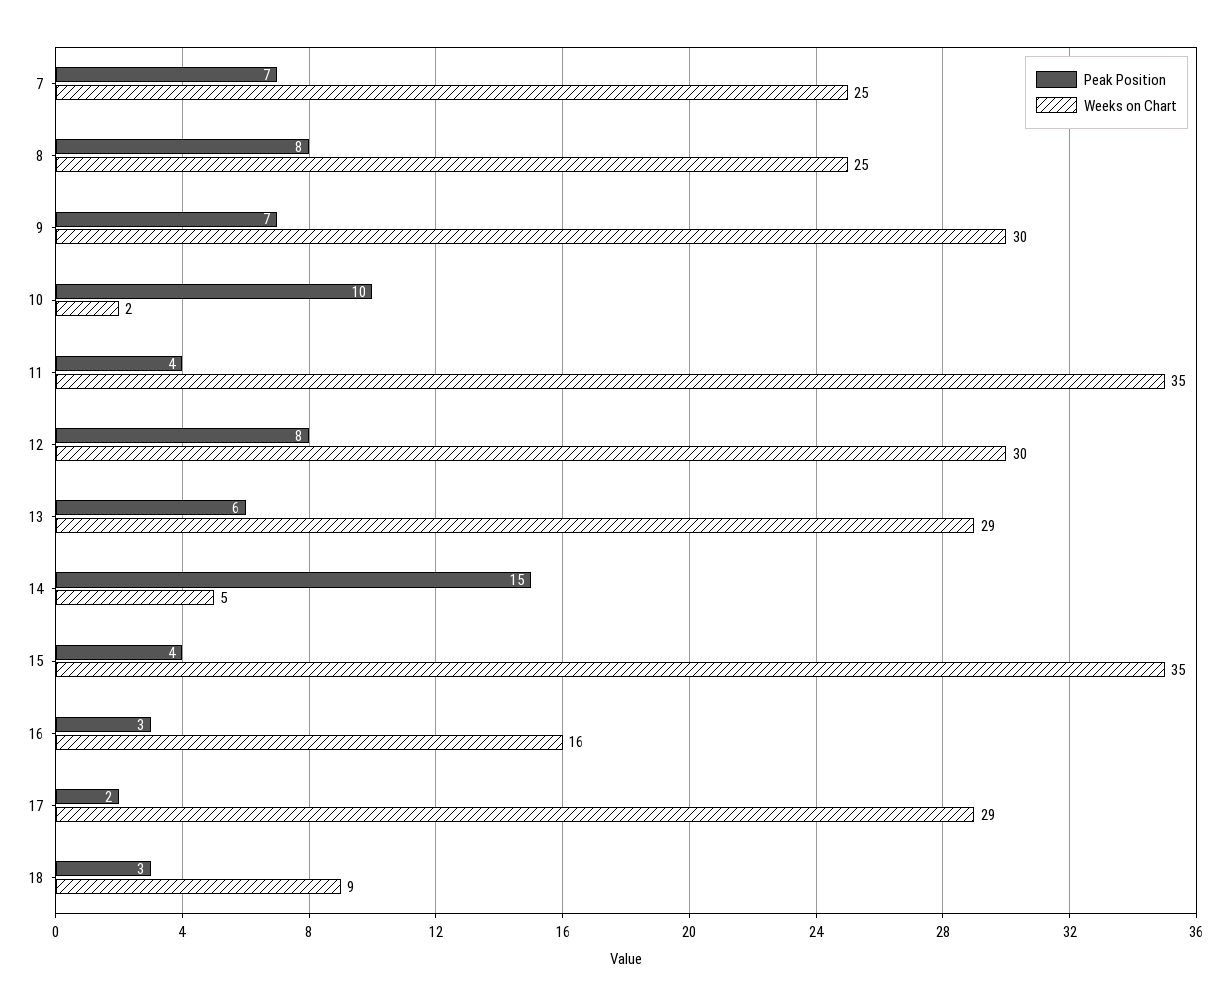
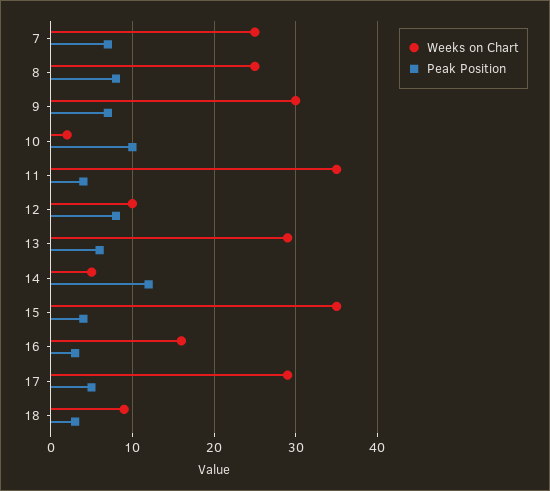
  {
    "Peak Position": {
      "7": 7,
      "8": 8,
      "9": 7,
      "10": 10,
      "11": 4,
      "12": 8,
      "13": 6,
-     "14": 15,
+     "14": 12,
      "15": 4,
      "16": 3,
-     "17": 2,
+     "17": 5,
      "18": 3
    },
    "Weeks on Chart": {
      "7": 25,
      "8": 25,
      "9": 30,
      "10": 2,
      "11": 35,
-     "12": 30,
+     "12": 10,
      "13": 29,
      "14": 5,
      "15": 35,
      "16": 16,
      "17": 29,
      "18": 9
    }
  }

